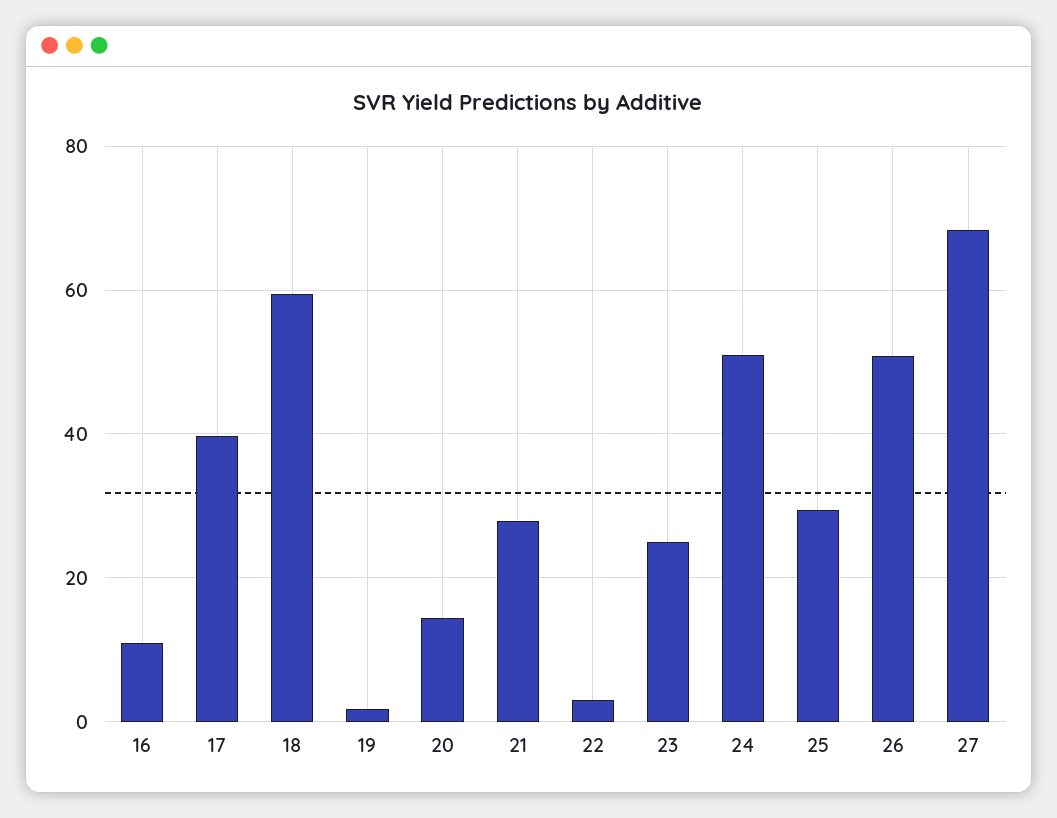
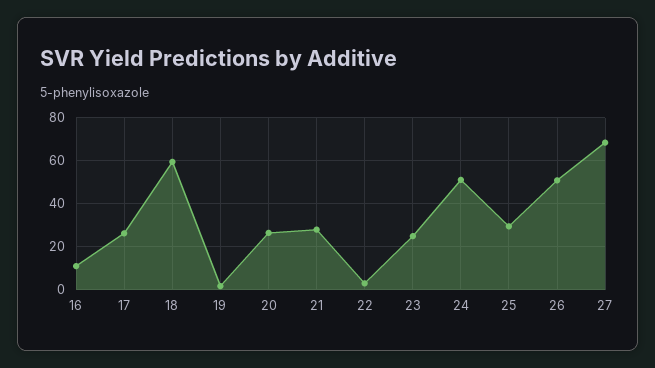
  {
    "16": 10,
-   "17": 40,
+   "17": 25,
    "18": 60,
    "19": 2,
-   "20": 14,
+   "20": 25,
    "21": 28,
    "22": 2,
    "23": 24,
    "24": 52,
    "25": 30,
    "26": 50,
    "27": 68
  }

